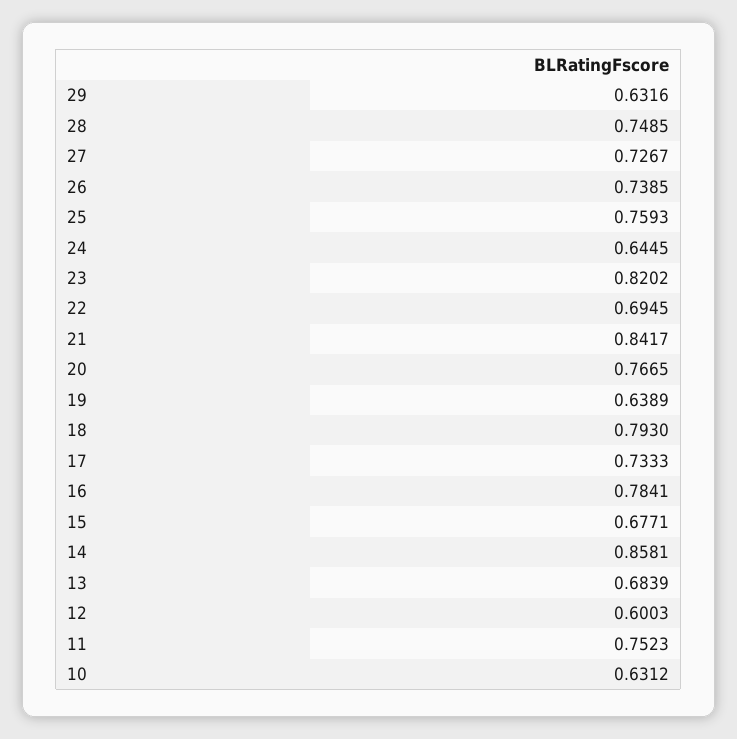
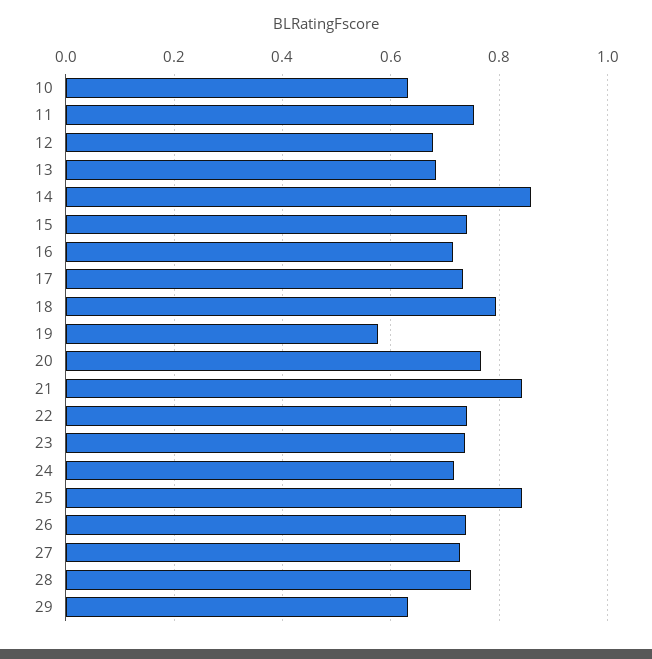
  {
    "29": 0.6316,
    "28": 0.7485,
    "27": 0.7267,
    "26": 0.7385,
-   "25": 0.7593,
+   "25": 0.84,
-   "24": 0.6445,
+   "24": 0.72,
-   "23": 0.8202,
+   "23": 0.74,
-   "22": 0.6945,
+   "22": 0.74,
    "21": 0.8417,
    "20": 0.7665,
-   "19": 0.6389,
+   "19": 0.58,
    "18": 0.793,
    "17": 0.7333,
-   "16": 0.7841,
+   "16": 0.72,
-   "15": 0.6771,
+   "15": 0.74,
    "14": 0.8581,
    "13": 0.6839,
-   "12": 0.6003,
+   "12": 0.68,
    "11": 0.7523,
    "10": 0.6312
  }

